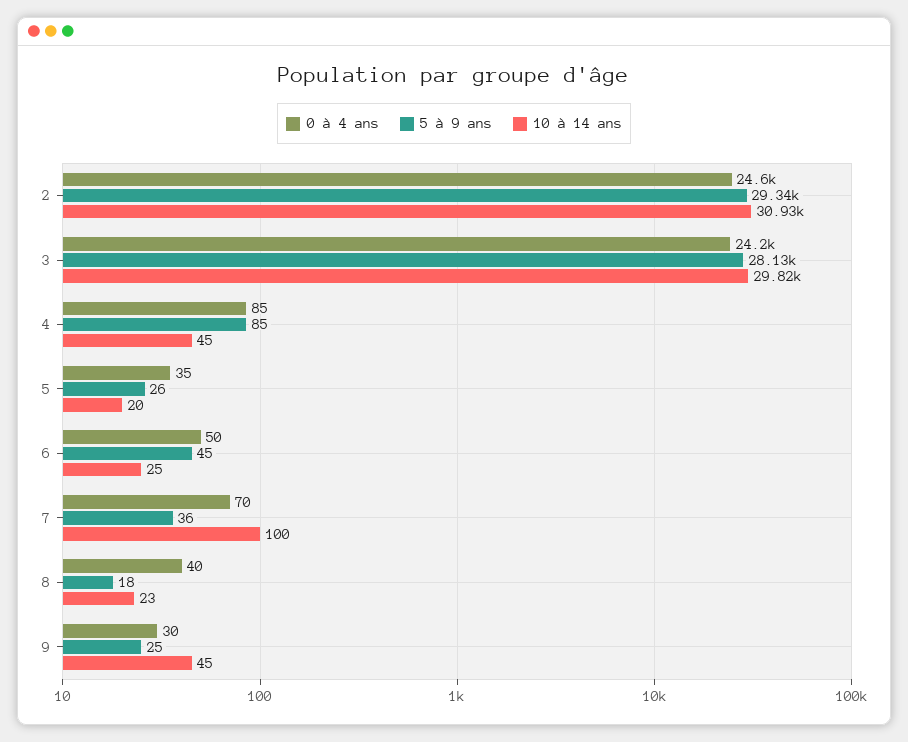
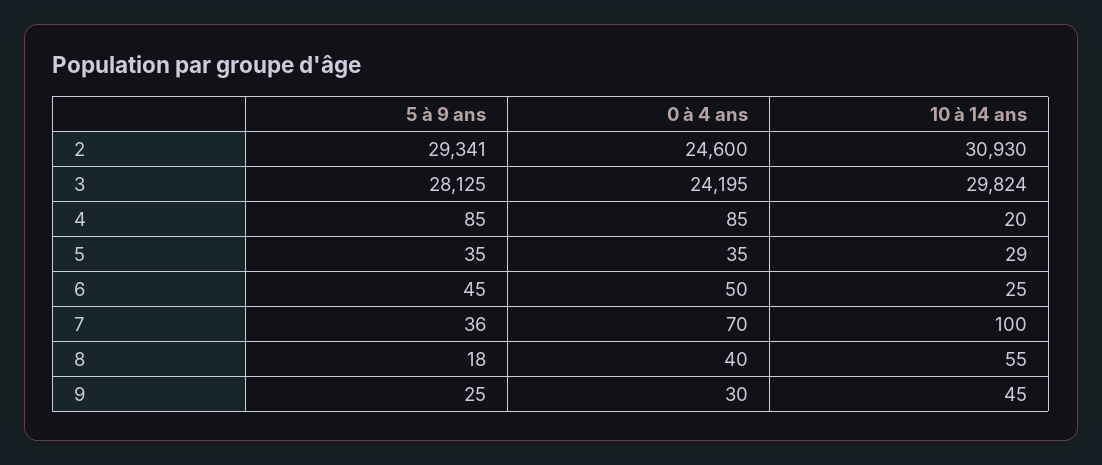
  {
    "0 à 4 ans": {
      "2": 24600,
      "3": 24195,
      "4": 85,
      "5": 35,
      "6": 50,
      "7": 70,
      "8": 40,
      "9": 30
    },
    "5 à 9 ans": {
      "2": 29341,
      "3": 28125,
      "4": 85,
-     "5": 26,
+     "5": 35,
      "6": 45,
      "7": 36,
      "8": 18,
      "9": 25
    },
    "10 à 14 ans": {
      "2": 30930,
      "3": 29824,
-     "4": 45,
+     "4": 20,
-     "5": 20,
+     "5": 29,
      "6": 25,
      "7": 100,
-     "8": 23,
+     "8": 55,
      "9": 45
    }
  }

